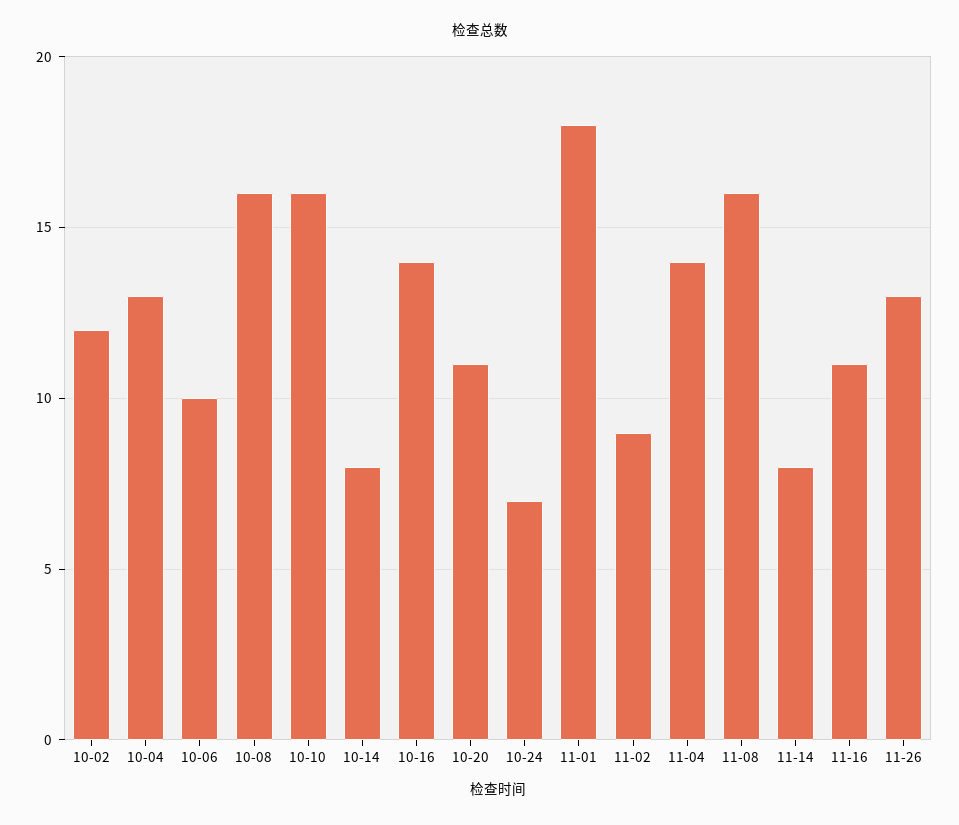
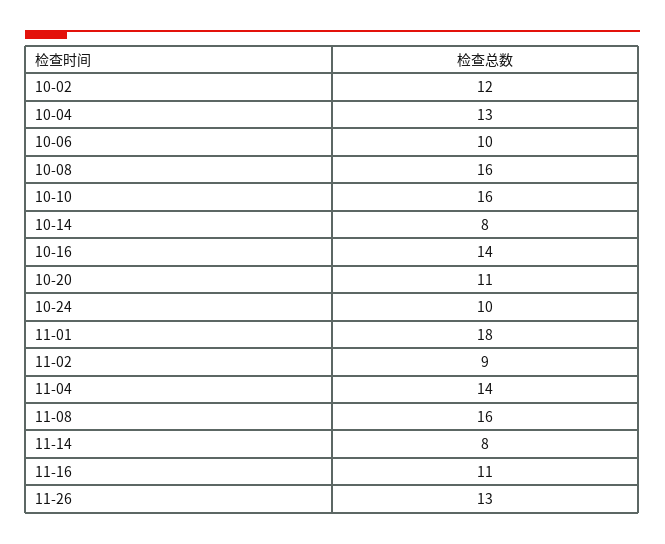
  {
    "10-02": 12,
    "10-04": 13,
    "10-06": 10,
    "10-08": 16,
    "10-10": 16,
    "10-14": 8,
    "10-16": 14,
    "10-20": 11,
-   "10-24": 7,
+   "10-24": 10,
    "11-01": 18,
    "11-02": 9,
    "11-04": 14,
    "11-08": 16,
    "11-14": 8,
    "11-16": 11,
    "11-26": 13
  }

